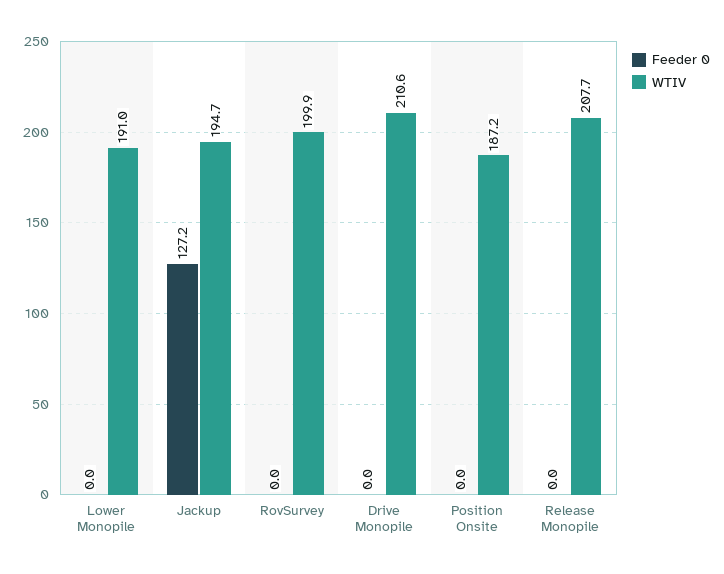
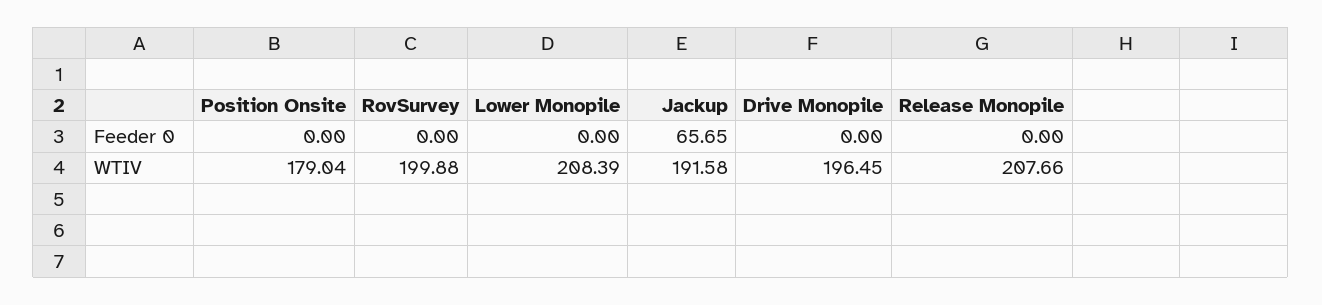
  {
    "Feeder 0": {
      "Lower Monopile": 0,
-     "Jackup": 127.2,
+     "Jackup": 65.65,
      "RovSurvey": 0,
      "Drive Monopile": 0,
      "Position Onsite": 0,
      "Release Monopile": 0
    },
    "WTIV": {
-     "Lower Monopile": 191,
+     "Lower Monopile": 208.39,
-     "Jackup": 194.7,
+     "Jackup": 191.58,
      "RovSurvey": 199.88,
-     "Drive Monopile": 210.6,
+     "Drive Monopile": 196.45,
-     "Position Onsite": 187.2,
+     "Position Onsite": 179.04,
      "Release Monopile": 207.66
    }
  }

